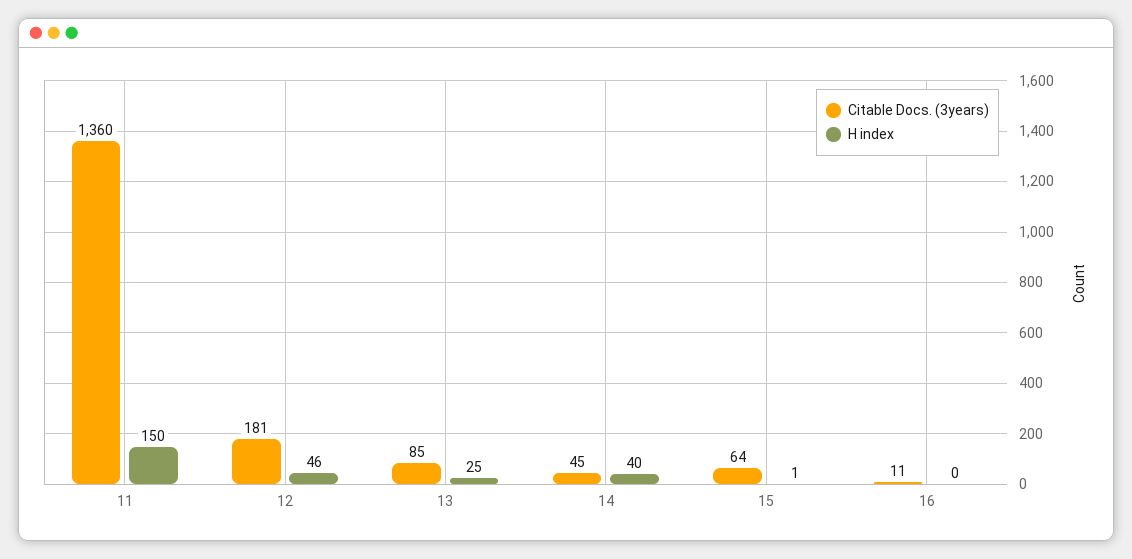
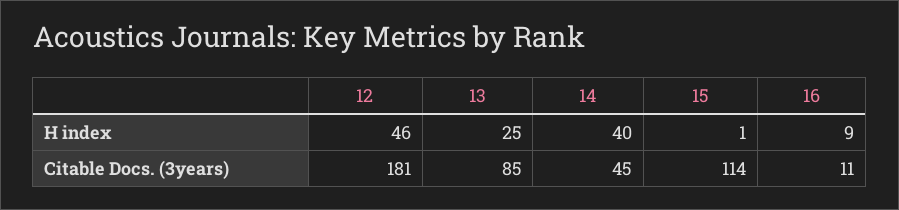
  {
    "Citable Docs. (3years)": {
-     "11": 1360,
      "12": 181,
      "13": 85,
      "14": 45,
-     "15": 64,
+     "15": 114,
      "16": 11
    },
    "H index": {
-     "11": 150,
      "12": 46,
      "13": 25,
      "14": 40,
      "15": 1,
-     "16": 0
+     "16": 9
    }
  }

